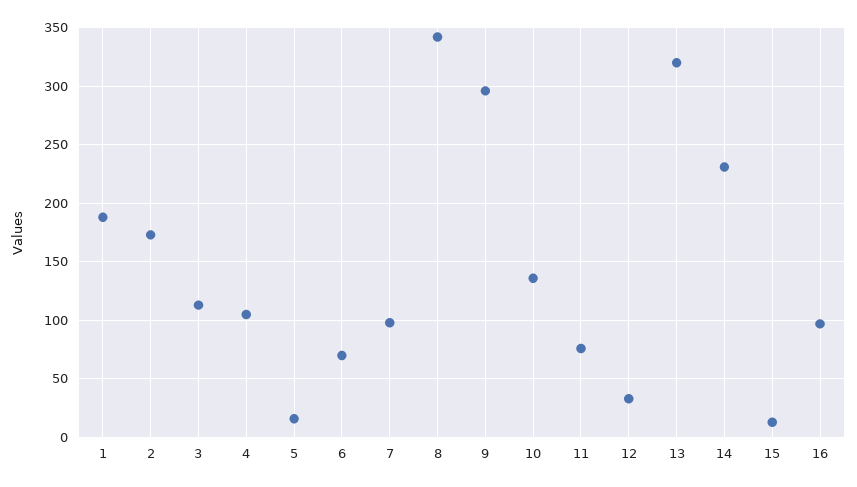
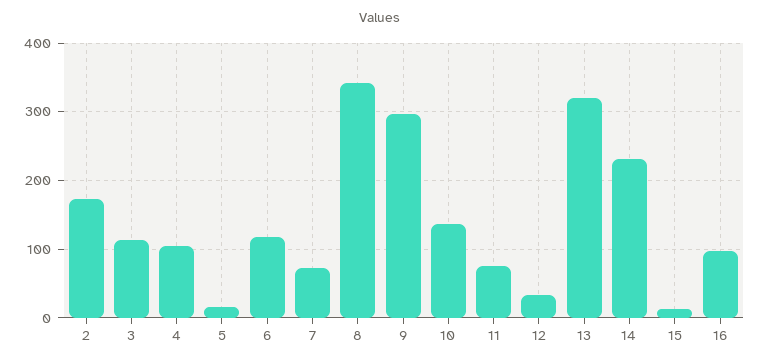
  {
-   "1": 190,
    "2": 170,
    "3": 110,
    "4": 110,
    "5": 20,
-   "6": 70,
+   "6": 120,
-   "7": 100,
+   "7": 70,
    "8": 340,
    "9": 300,
    "10": 140,
    "11": 80,
    "12": 30,
    "13": 320,
    "14": 230,
    "15": 10,
    "16": 100
  }

